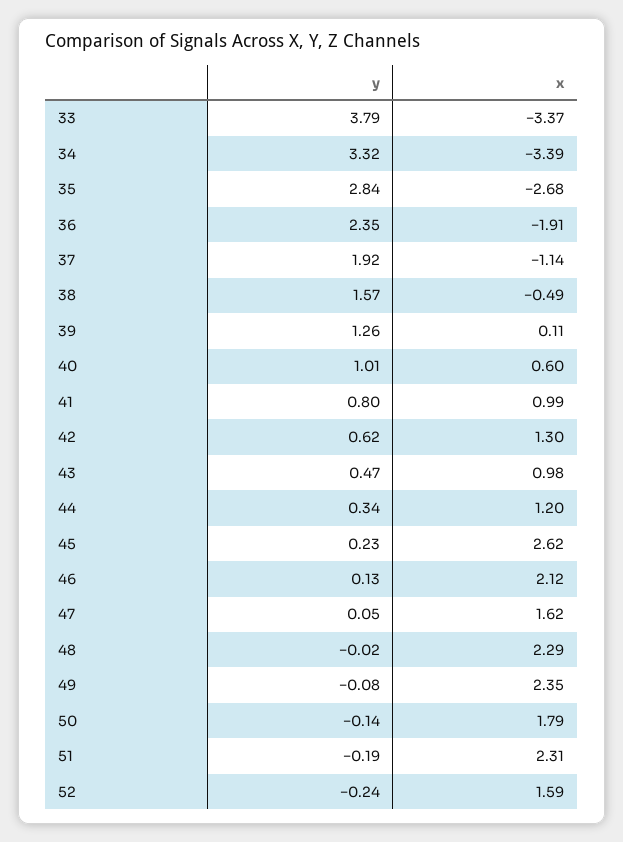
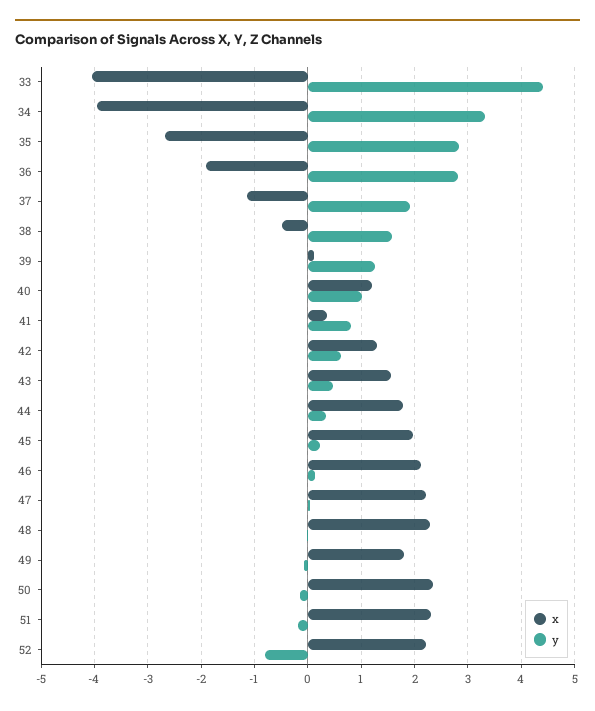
  {
    "y": {
-     "33": 3.79,
+     "33": 4.4,
      "34": 3.32,
      "35": 2.84,
-     "36": 2.35,
+     "36": 2.8,
      "37": 1.92,
      "38": 1.57,
      "39": 1.26,
      "40": 1.01,
      "41": 0.8,
      "42": 0.62,
      "43": 0.47,
      "44": 0.34,
      "45": 0.23,
      "46": 0.13,
      "47": 0.05,
      "48": -0.02,
      "49": -0.08,
      "50": -0.14,
      "51": -0.19,
-     "52": -0.24
+     "52": -0.8
    },
    "x": {
-     "33": -3.37,
+     "33": -4,
-     "34": -3.39,
+     "34": -4,
      "35": -2.68,
      "36": -1.91,
      "37": -1.14,
      "38": -0.49,
      "39": 0.11,
-     "40": 0.6,
+     "40": 1.2,
-     "41": 0.99,
+     "41": 0.4,
      "42": 1.3,
-     "43": 0.98,
+     "43": 1.6,
-     "44": 1.2,
+     "44": 1.8,
-     "45": 2.62,
+     "45": 2,
      "46": 2.12,
-     "47": 1.62,
+     "47": 2.2,
      "48": 2.29,
-     "49": 2.35,
+     "49": 1.8,
-     "50": 1.79,
+     "50": 2.4,
      "51": 2.31,
-     "52": 1.59
+     "52": 2.2
    }
  }

